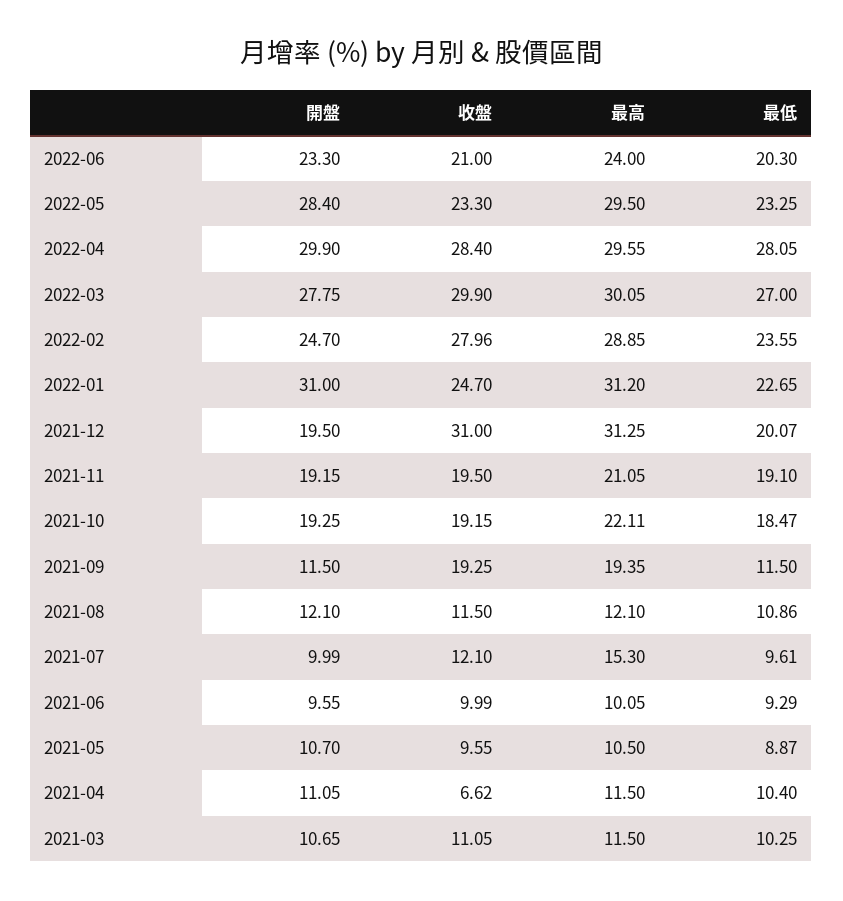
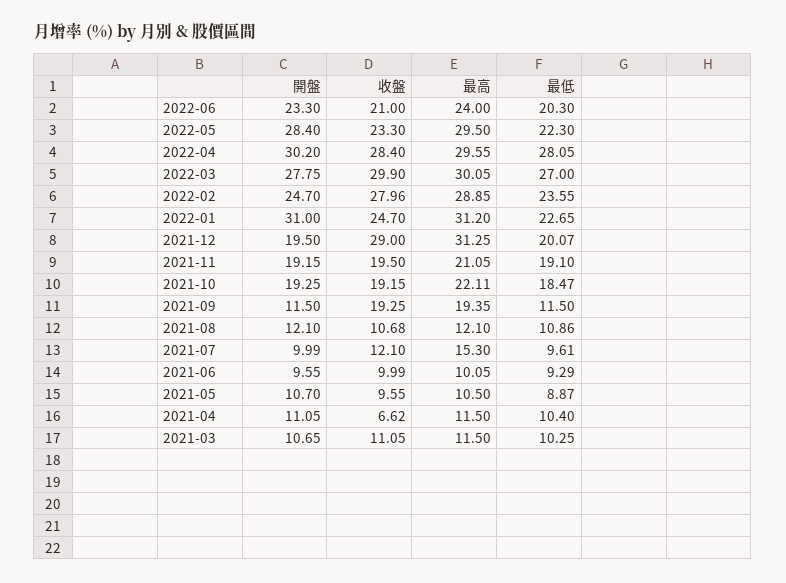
  {
    "開盤": {
      "2022-06": 23.3,
      "2022-05": 28.4,
-     "2022-04": 29.9,
+     "2022-04": 30.2,
      "2022-03": 27.75,
      "2022-02": 24.7,
      "2022-01": 31,
      "2021-12": 19.5,
      "2021-11": 19.15,
      "2021-10": 19.25,
      "2021-09": 11.5,
      "2021-08": 12.1,
      "2021-07": 9.99,
      "2021-06": 9.55,
      "2021-05": 10.7,
      "2021-04": 11.05,
      "2021-03": 10.65
    },
    "收盤": {
      "2022-06": 21,
      "2022-05": 23.3,
      "2022-04": 28.4,
      "2022-03": 29.9,
      "2022-02": 27.96,
      "2022-01": 24.7,
-     "2021-12": 31,
+     "2021-12": 29,
      "2021-11": 19.5,
      "2021-10": 19.15,
      "2021-09": 19.25,
-     "2021-08": 11.5,
+     "2021-08": 10.68,
      "2021-07": 12.1,
      "2021-06": 9.99,
      "2021-05": 9.55,
      "2021-04": 6.62,
      "2021-03": 11.05
    },
    "最高": {
      "2022-06": 24,
      "2022-05": 29.5,
      "2022-04": 29.55,
      "2022-03": 30.05,
      "2022-02": 28.85,
      "2022-01": 31.2,
      "2021-12": 31.25,
      "2021-11": 21.05,
      "2021-10": 22.11,
      "2021-09": 19.35,
      "2021-08": 12.1,
      "2021-07": 15.3,
      "2021-06": 10.05,
      "2021-05": 10.5,
      "2021-04": 11.5,
      "2021-03": 11.5
    },
    "最低": {
      "2022-06": 20.3,
-     "2022-05": 23.25,
+     "2022-05": 22.3,
      "2022-04": 28.05,
      "2022-03": 27,
      "2022-02": 23.55,
      "2022-01": 22.65,
      "2021-12": 20.07,
      "2021-11": 19.1,
      "2021-10": 18.47,
      "2021-09": 11.5,
      "2021-08": 10.86,
      "2021-07": 9.61,
      "2021-06": 9.29,
      "2021-05": 8.87,
      "2021-04": 10.4,
      "2021-03": 10.25
    }
  }

